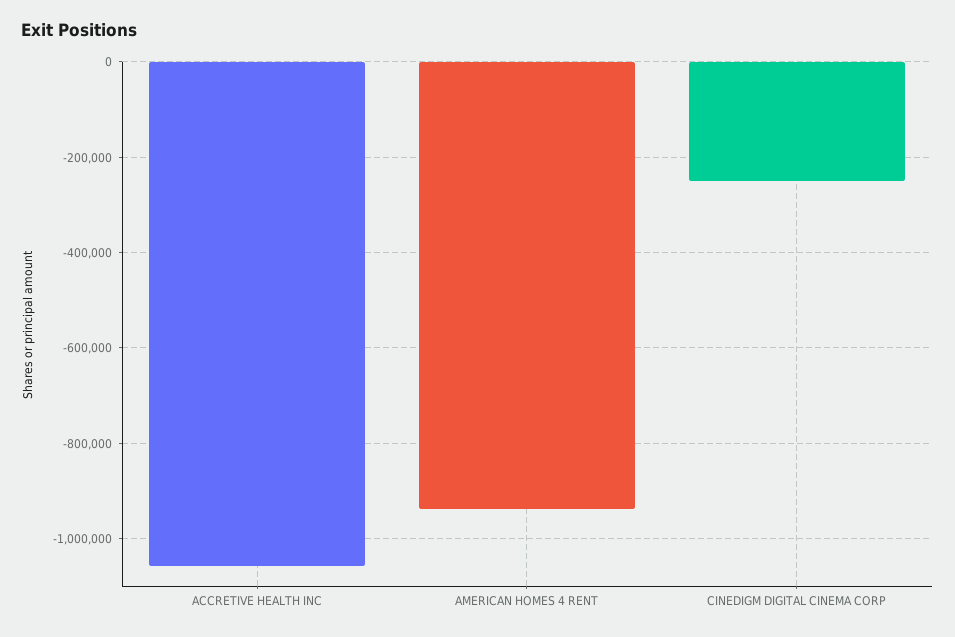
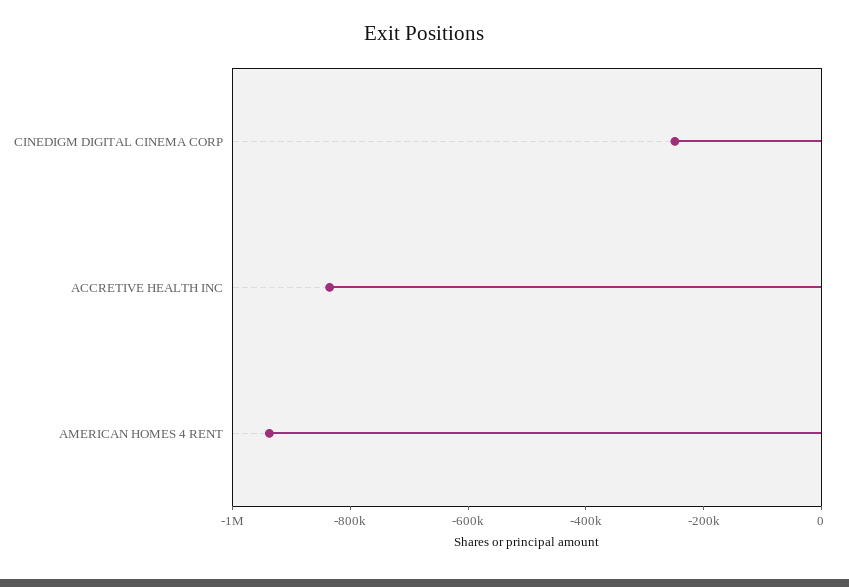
  {
-   "ACCRETIVE HEALTH INC": -1060000,
+   "ACCRETIVE HEALTH INC": -850000,
    "AMERICAN HOMES 4 RENT": -940000,
    "CINEDIGM DIGITAL CINEMA CORP": -240000
  }

